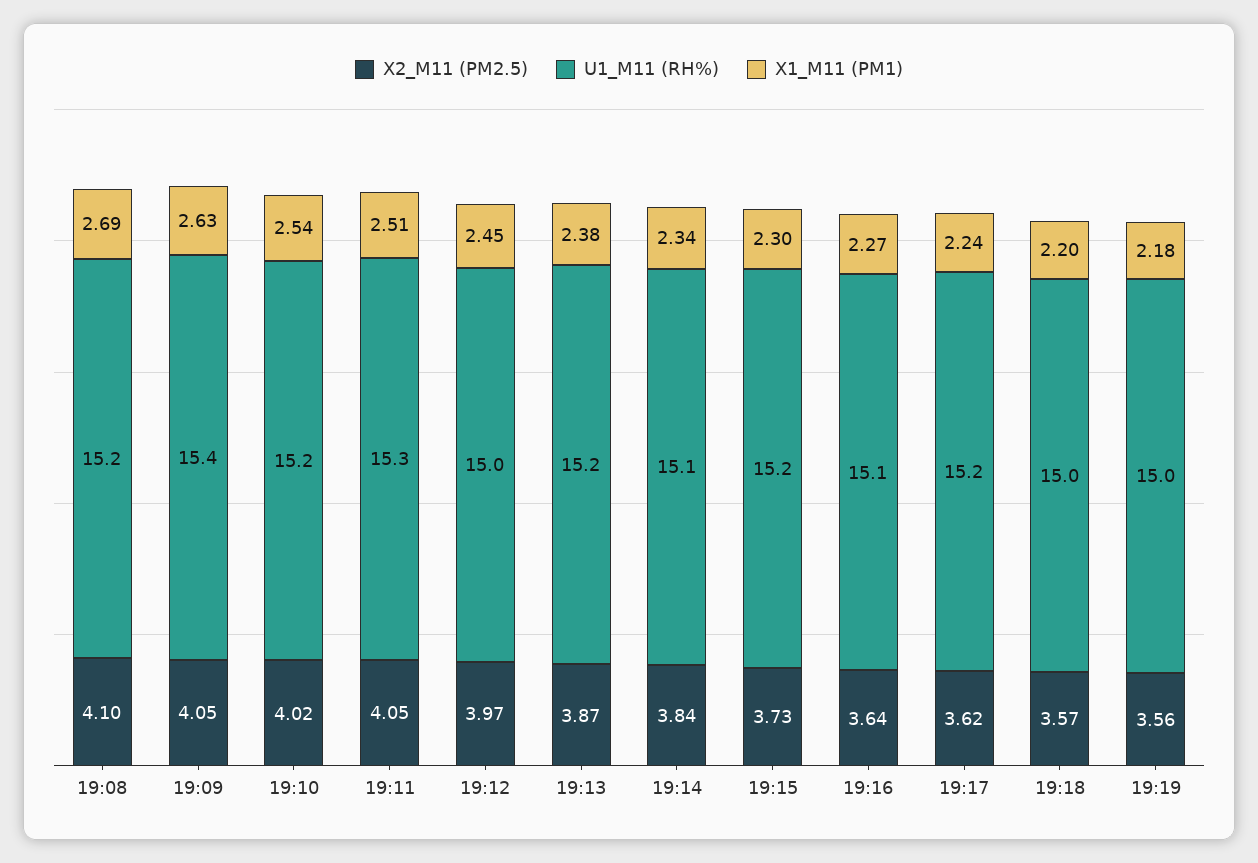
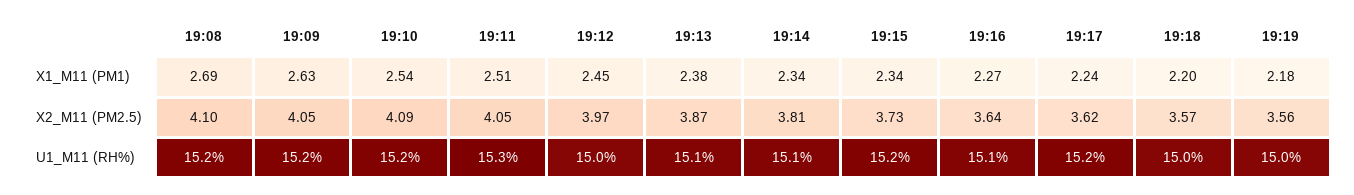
  {
    "X2_M11 (PM2.5)": {
      "19:08": 4.1,
      "19:09": 4.05,
-     "19:10": 4.02,
+     "19:10": 4.09,
      "19:11": 4.05,
      "19:12": 3.97,
      "19:13": 3.87,
-     "19:14": 3.84,
+     "19:14": 3.81,
      "19:15": 3.73,
      "19:16": 3.64,
      "19:17": 3.62,
      "19:18": 3.57,
      "19:19": 3.56
    },
    "U1_M11 (RH%)": {
      "19:08": 15.2,
-     "19:09": 15.4,
+     "19:09": 15.2,
      "19:10": 15.2,
      "19:11": 15.3,
      "19:12": 15,
-     "19:13": 15.2,
+     "19:13": 15.1,
      "19:14": 15.1,
      "19:15": 15.2,
      "19:16": 15.1,
      "19:17": 15.2,
      "19:18": 15,
      "19:19": 15
    },
    "X1_M11 (PM1)": {
      "19:08": 2.69,
      "19:09": 2.63,
      "19:10": 2.54,
      "19:11": 2.51,
      "19:12": 2.45,
      "19:13": 2.38,
      "19:14": 2.34,
-     "19:15": 2.3,
+     "19:15": 2.34,
      "19:16": 2.27,
      "19:17": 2.24,
      "19:18": 2.2,
      "19:19": 2.18
    }
  }

